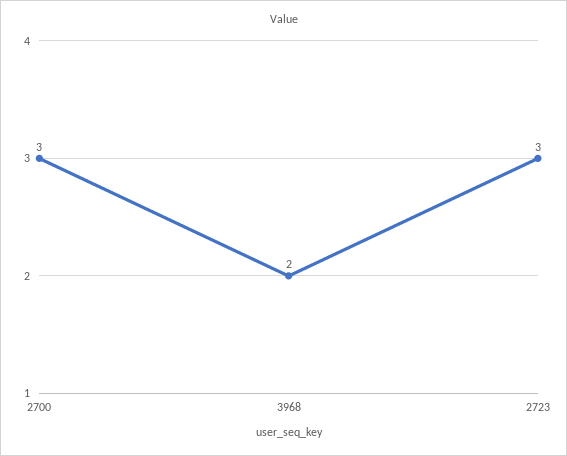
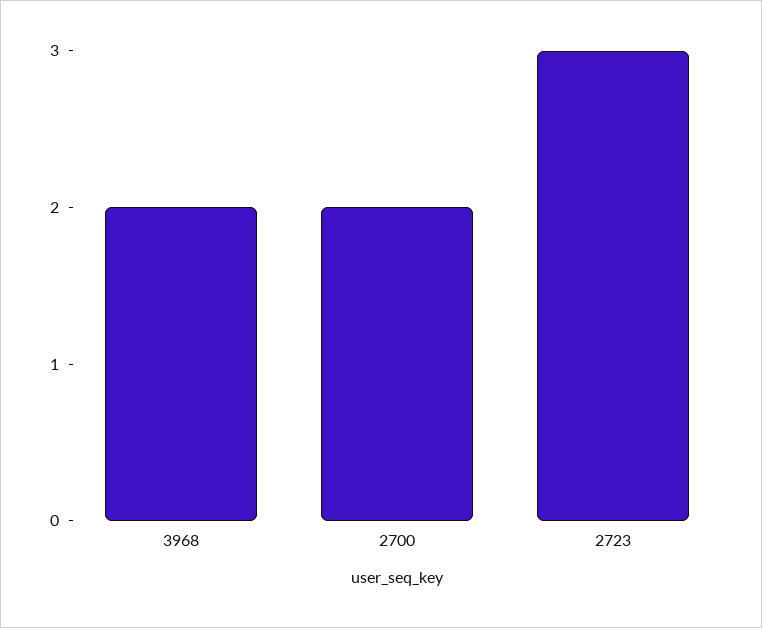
  {
-   "2700": 3,
+   "2700": 2,
    "3968": 2,
    "2723": 3
  }

